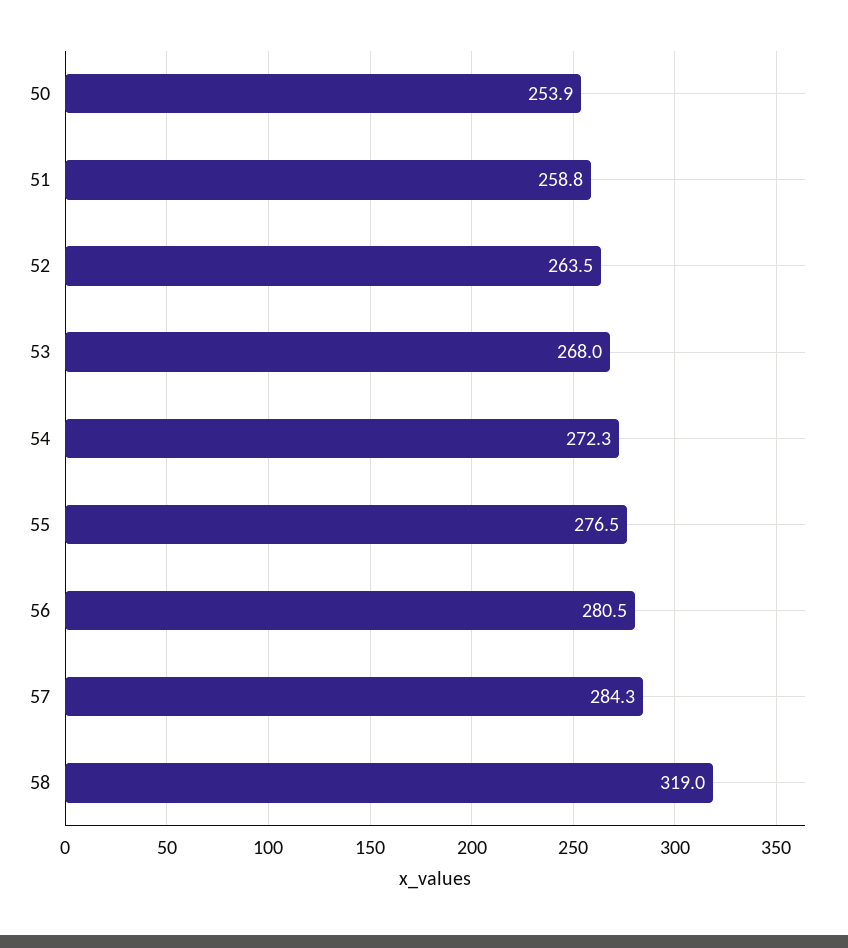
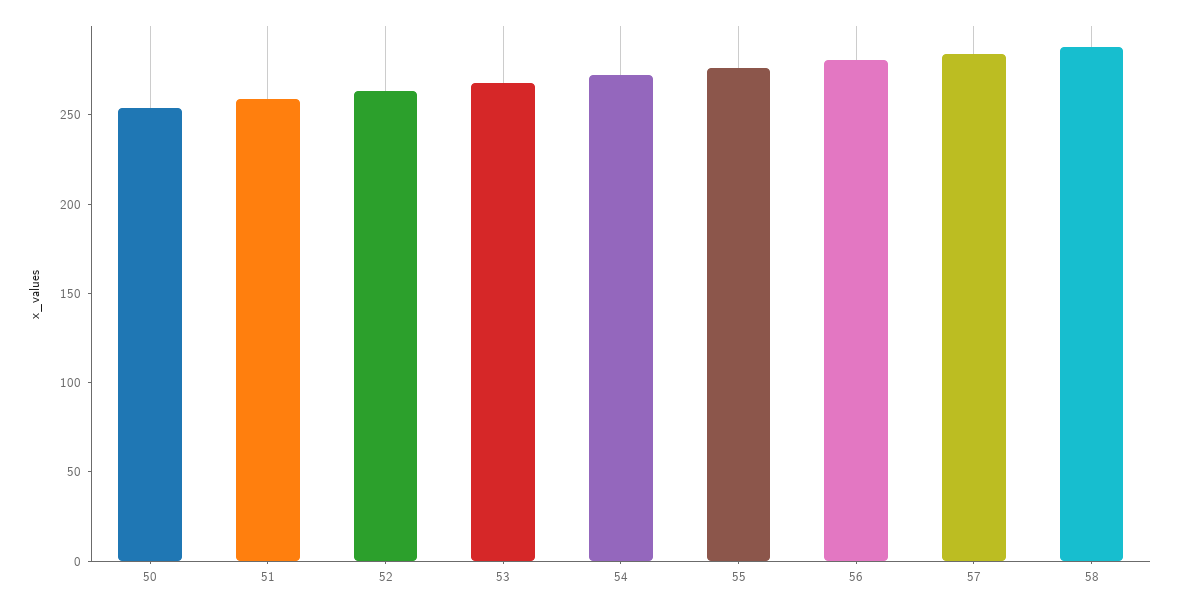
  {
    "50": 253.9,
    "51": 258.8,
    "52": 263.5,
    "53": 268,
    "54": 272.3,
    "55": 276.5,
    "56": 280.5,
    "57": 284.3,
-   "58": 319
+   "58": 290
  }

